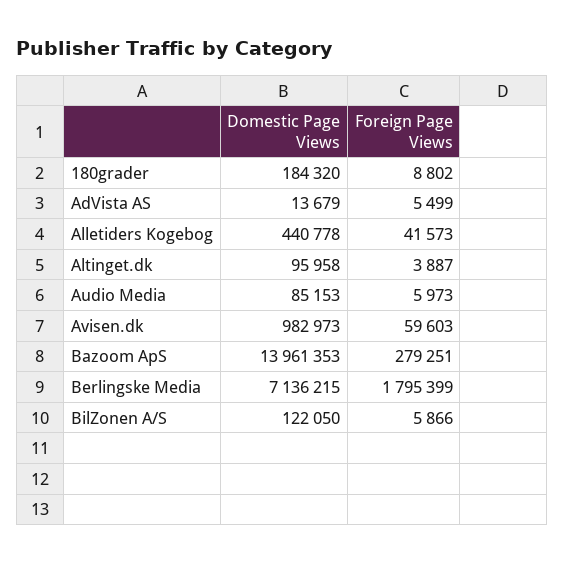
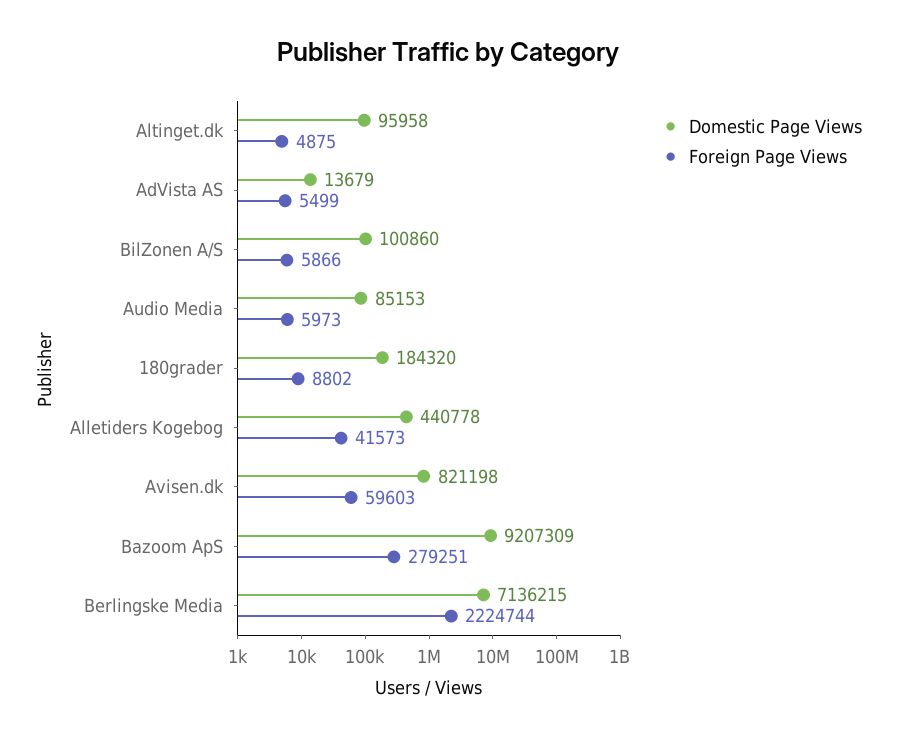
  {
    "Domestic Page Views": {
      "180grader": 184320,
      "AdVista AS": 13679,
      "Alletiders Kogebog": 440778,
      "Altinget.dk": 95958,
      "Audio Media": 85153,
-     "Avisen.dk": 982973,
+     "Avisen.dk": 821198,
-     "Bazoom ApS": 13961353,
+     "Bazoom ApS": 9207309,
      "Berlingske Media": 7136215,
-     "BilZonen A/S": 122050
+     "BilZonen A/S": 100860
    },
    "Foreign Page Views": {
      "180grader": 8802,
      "AdVista AS": 5499,
      "Alletiders Kogebog": 41573,
-     "Altinget.dk": 3887,
+     "Altinget.dk": 4875,
      "Audio Media": 5973,
      "Avisen.dk": 59603,
      "Bazoom ApS": 279251,
-     "Berlingske Media": 1795399,
+     "Berlingske Media": 2224744,
      "BilZonen A/S": 5866
    }
  }

